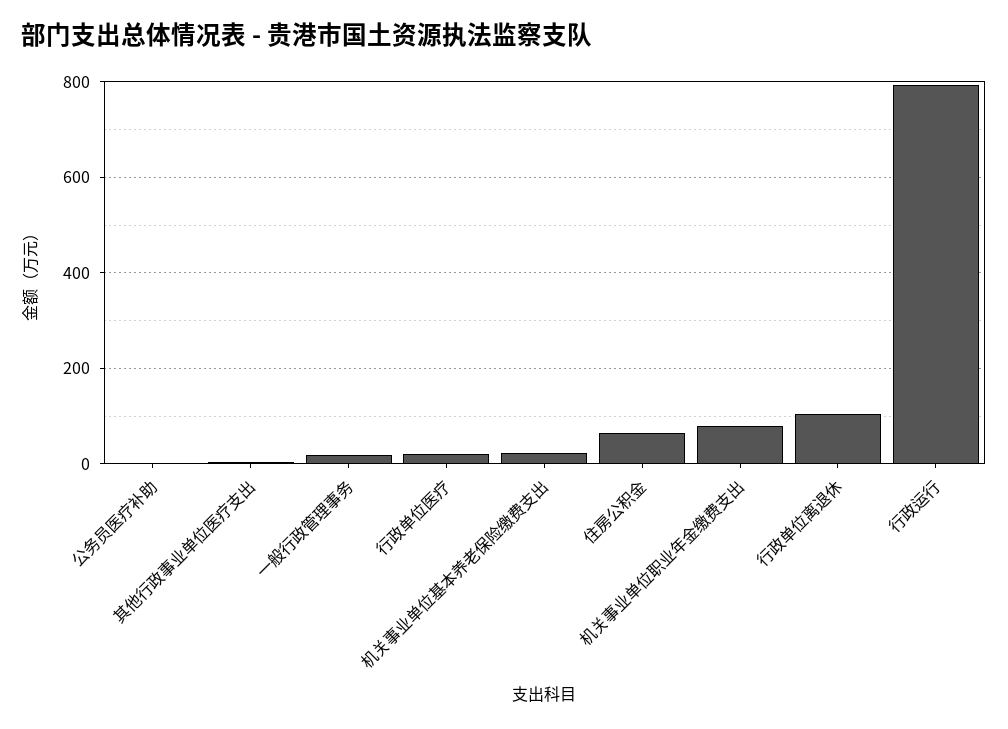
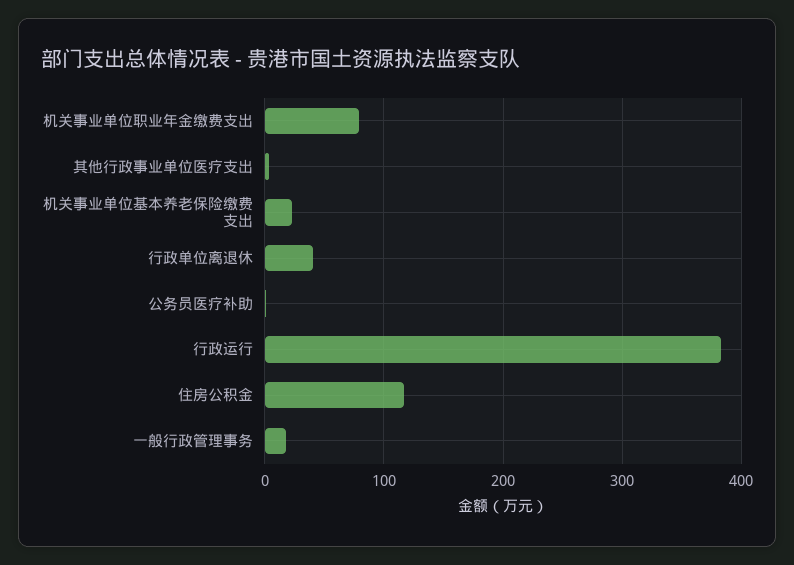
  {
    "公务员医疗补助": 0,
    "其他行政事业单位医疗支出": 0,
    "一般行政管理事务": 20,
-   "行政单位医疗": 20,
    "机关事业单位基本养老保险缴费支出": 20,
-   "住房公积金": 60,
+   "住房公积金": 120,
    "机关事业单位职业年金缴费支出": 80,
-   "行政单位离退休": 100,
+   "行政单位离退休": 40,
-   "行政运行": 800
+   "行政运行": 380
  }

